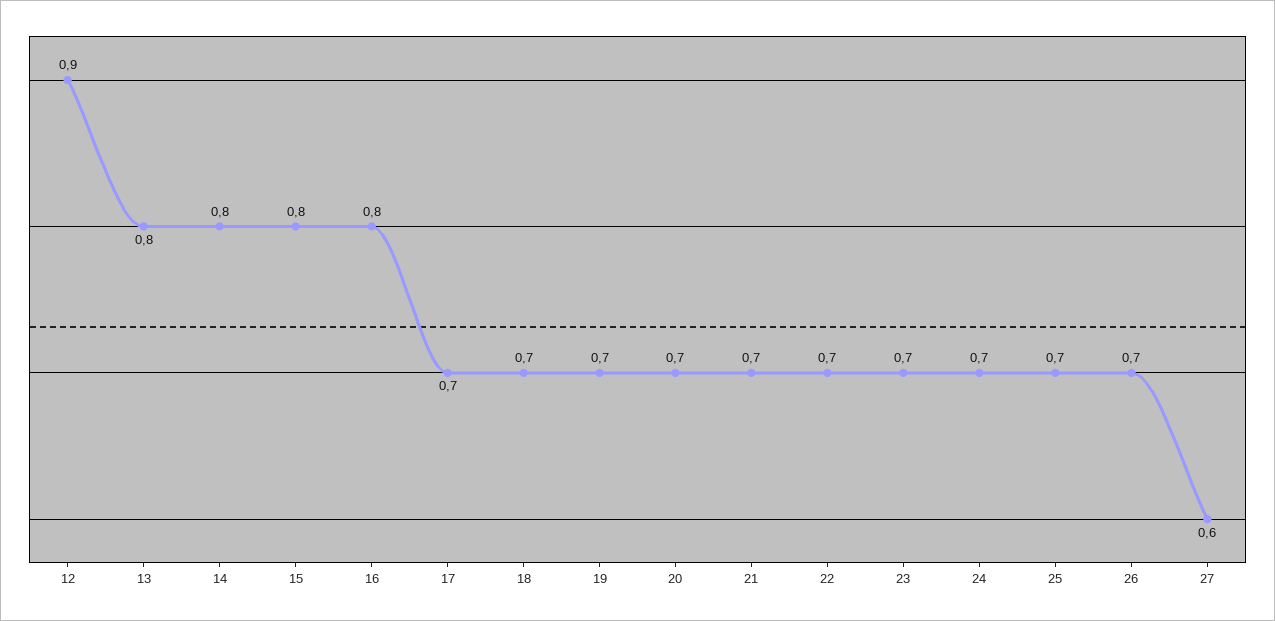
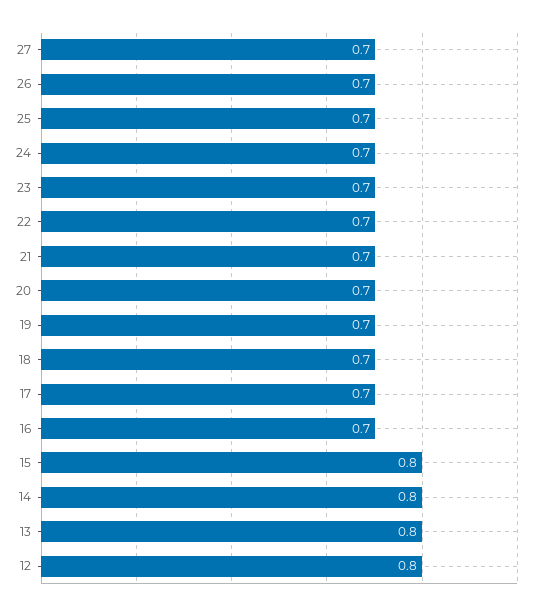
  {
-   "12": 0.9,
+   "12": 0.8,
    "13": 0.8,
    "14": 0.8,
    "15": 0.8,
-   "16": 0.8,
+   "16": 0.7,
    "17": 0.7,
    "18": 0.7,
    "19": 0.7,
    "20": 0.7,
    "21": 0.7,
    "22": 0.7,
    "23": 0.7,
    "24": 0.7,
    "25": 0.7,
    "26": 0.7,
-   "27": 0.6
+   "27": 0.7
  }

